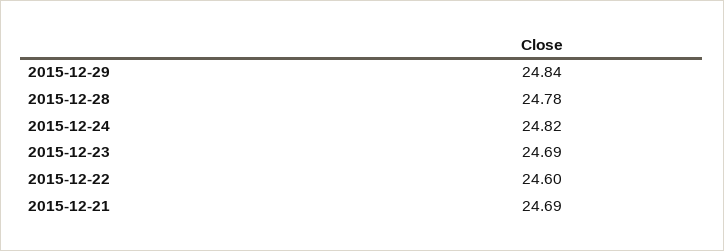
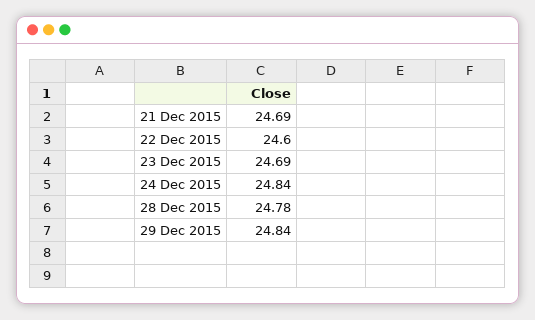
  {
    "2015-12-29": 24.84,
    "2015-12-28": 24.78,
-   "2015-12-24": 24.82,
+   "2015-12-24": 24.84,
    "2015-12-23": 24.69,
    "2015-12-22": 24.6,
    "2015-12-21": 24.69
  }

